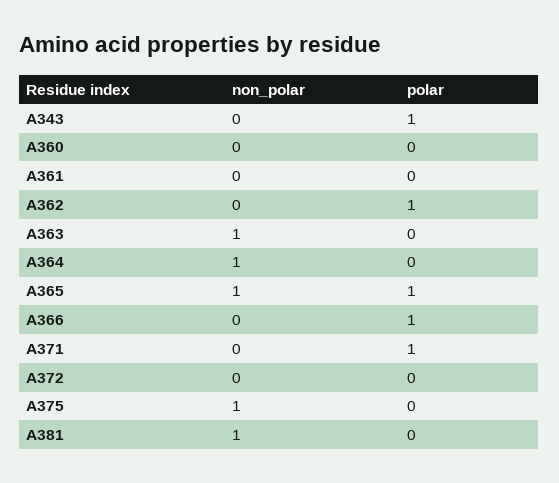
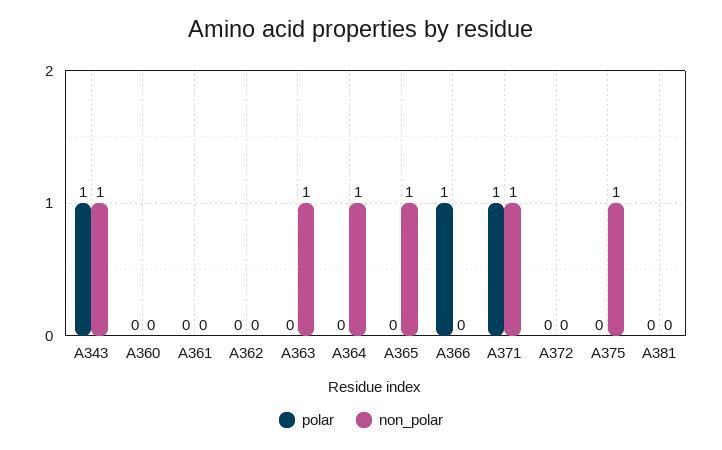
  {
    "non_polar": {
-     "A343": 0,
+     "A343": 1,
      "A360": 0,
      "A361": 0,
      "A362": 0,
      "A363": 1,
      "A364": 1,
      "A365": 1,
      "A366": 0,
-     "A371": 0,
+     "A371": 1,
      "A372": 0,
      "A375": 1,
-     "A381": 1
+     "A381": 0
    },
    "polar": {
      "A343": 1,
      "A360": 0,
      "A361": 0,
-     "A362": 1,
+     "A362": 0,
      "A363": 0,
      "A364": 0,
-     "A365": 1,
+     "A365": 0,
      "A366": 1,
      "A371": 1,
      "A372": 0,
      "A375": 0,
      "A381": 0
    }
  }

